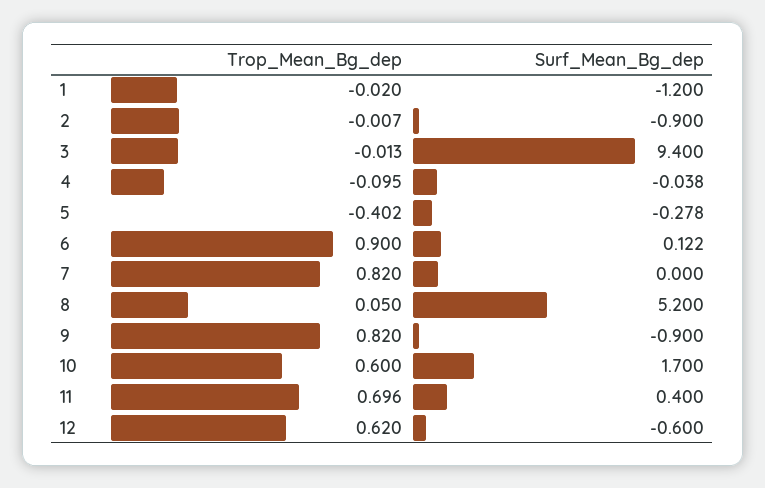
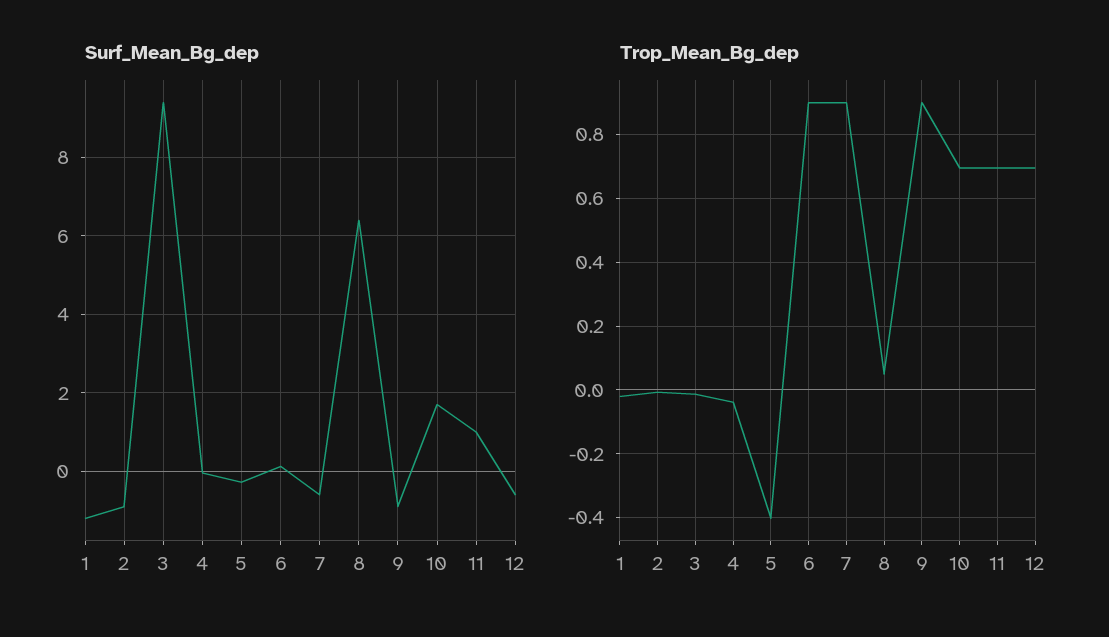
  {
    "Trop_Mean_Bg_dep": {
      "1": -0.02,
      "2": -0.007,
      "3": -0.013,
-     "4": -0.095,
+     "4": -0.04,
      "5": -0.402,
      "6": 0.9,
-     "7": 0.82,
+     "7": 0.9,
      "8": 0.05,
-     "9": 0.82,
+     "9": 0.9,
-     "10": 0.6,
+     "10": 0.7,
      "11": 0.696,
-     "12": 0.62
+     "12": 0.7
    },
    "Surf_Mean_Bg_dep": {
      "1": -1.2,
      "2": -0.9,
      "3": 9.4,
      "4": -0.038,
      "5": -0.278,
      "6": 0.122,
-     "7": 0,
+     "7": -0.6,
-     "8": 5.2,
+     "8": 6.4,
      "9": -0.9,
      "10": 1.7,
-     "11": 0.4,
+     "11": 1,
      "12": -0.6
    }
  }

